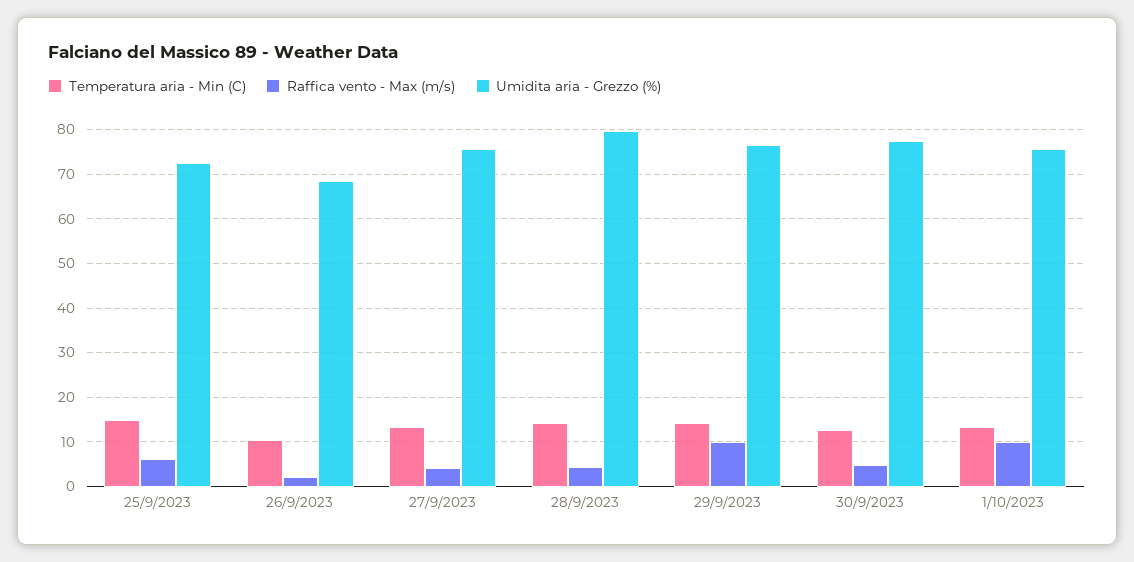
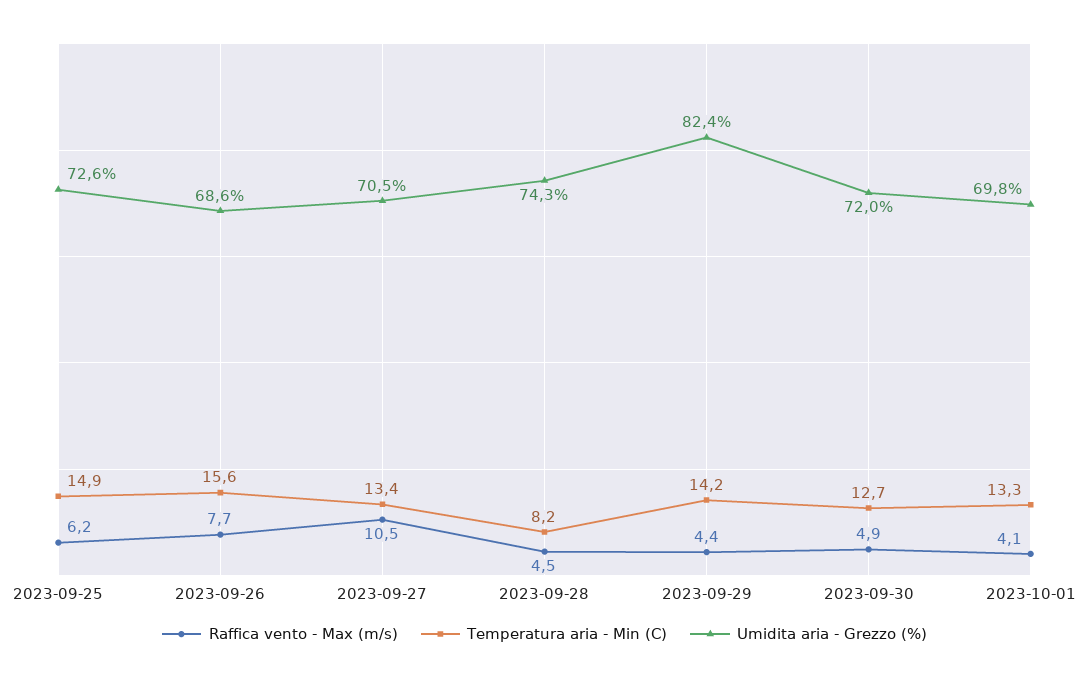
  {
    "Temperatura aria - Min (C)": {
      "25/9/2023": 14.9,
-     "26/9/2023": 10,
+     "26/9/2023": 15.6,
      "27/9/2023": 13.4,
-     "28/9/2023": 14,
+     "28/9/2023": 8.2,
      "29/9/2023": 14.2,
      "30/9/2023": 12.7,
      "1/10/2023": 13.3
    },
    "Raffica vento - Max (m/s)": {
      "25/9/2023": 6.2,
-     "26/9/2023": 2,
+     "26/9/2023": 7.7,
-     "27/9/2023": 4,
+     "27/9/2023": 10.5,
      "28/9/2023": 4.5,
-     "29/9/2023": 10,
+     "29/9/2023": 4.4,
      "30/9/2023": 4.9,
-     "1/10/2023": 10
+     "1/10/2023": 4.1
    },
    "Umidita aria - Grezzo (%)": {
      "25/9/2023": 72.6,
      "26/9/2023": 68.6,
-     "27/9/2023": 76,
+     "27/9/2023": 70.5,
-     "28/9/2023": 80,
+     "28/9/2023": 74.3,
-     "29/9/2023": 76,
+     "29/9/2023": 82.4,
-     "30/9/2023": 78,
+     "30/9/2023": 72,
-     "1/10/2023": 76
+     "1/10/2023": 69.8
    }
  }

